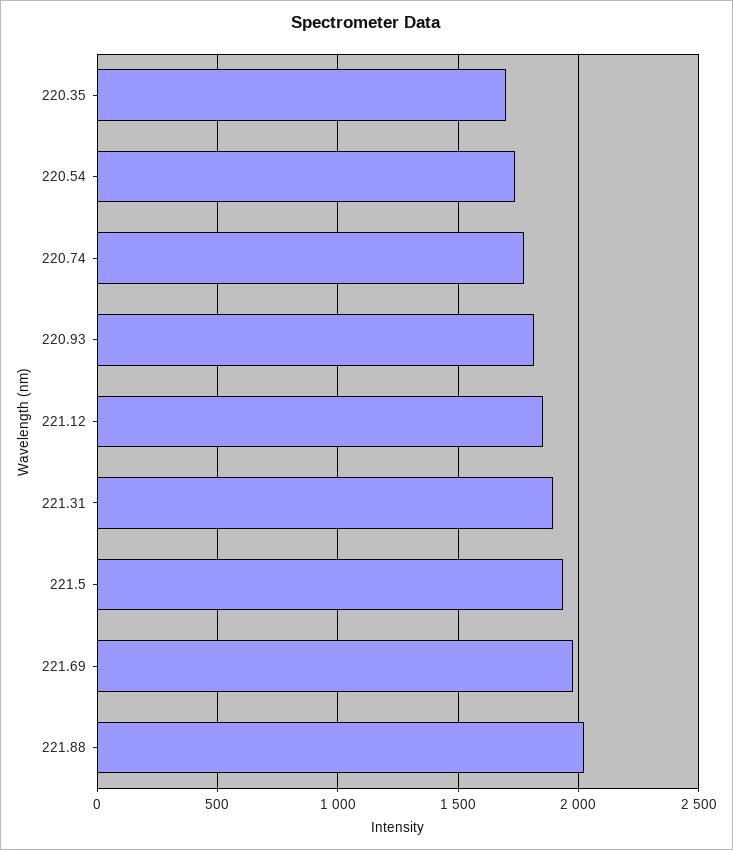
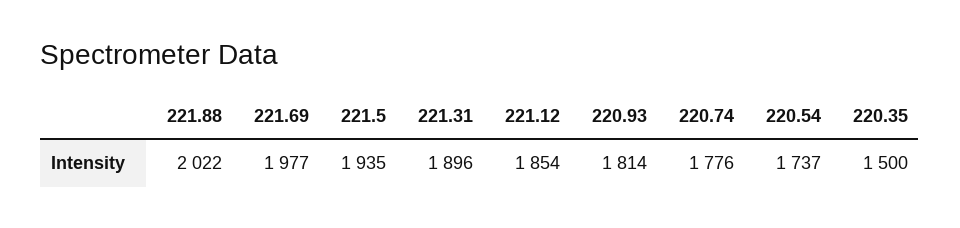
  {
-   "220.35": 1700,
+   "220.35": 1500,
    "220.54": 1737,
    "220.74": 1776,
    "220.93": 1814,
    "221.12": 1854,
    "221.31": 1896,
    "221.5": 1935,
    "221.69": 1977,
    "221.88": 2022
  }

